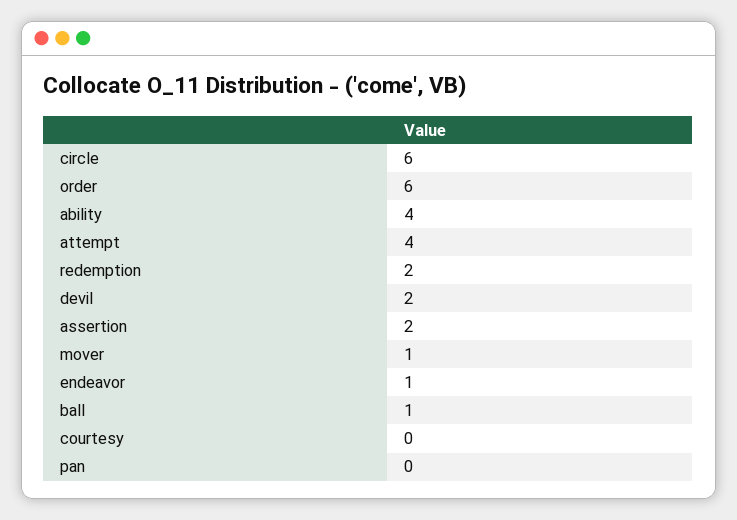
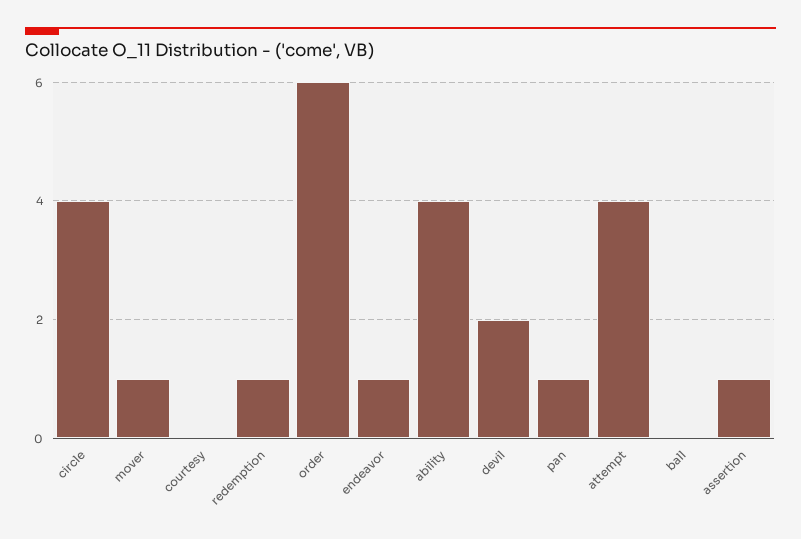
  {
-   "circle": 6,
+   "circle": 4,
    "order": 6,
    "ability": 4,
    "attempt": 4,
-   "redemption": 2,
+   "redemption": 1,
    "devil": 2,
-   "assertion": 2,
+   "assertion": 1,
    "mover": 1,
    "endeavor": 1,
-   "ball": 1,
+   "ball": 0,
    "courtesy": 0,
-   "pan": 0
+   "pan": 1
  }

